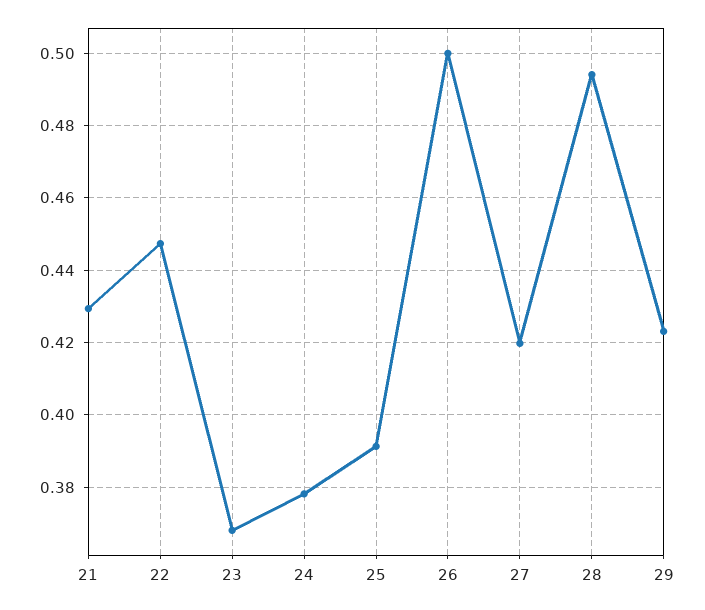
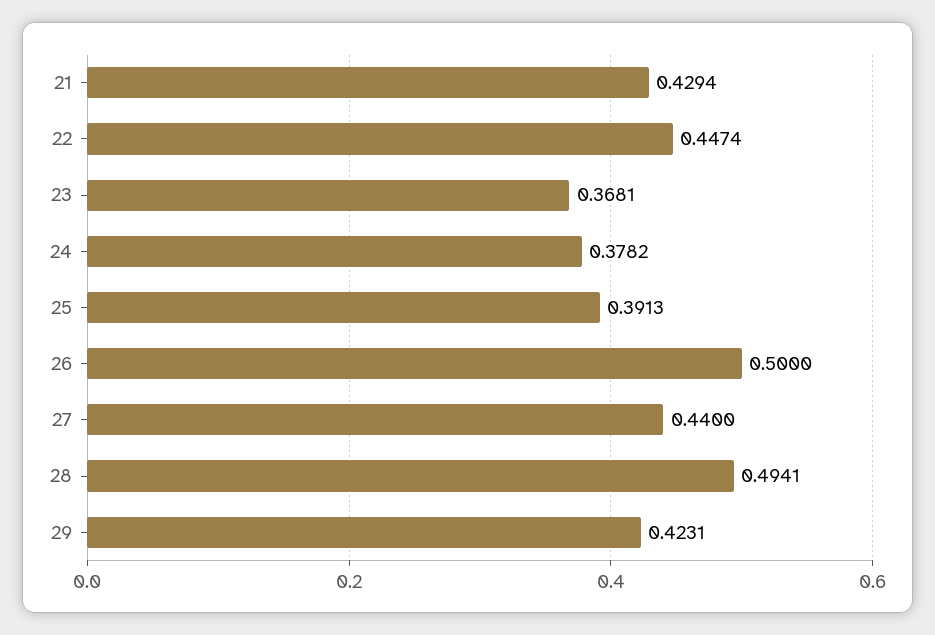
  {
    "21": 0.4294,
    "22": 0.4474,
    "23": 0.3681,
    "24": 0.3782,
    "25": 0.3913,
    "26": 0.5,
-   "27": 0.42,
+   "27": 0.44,
    "28": 0.4941,
    "29": 0.4231
  }

